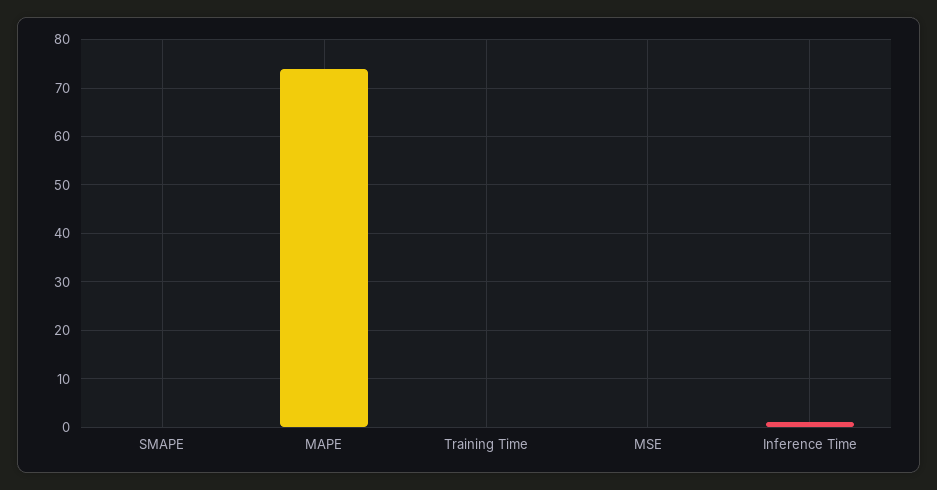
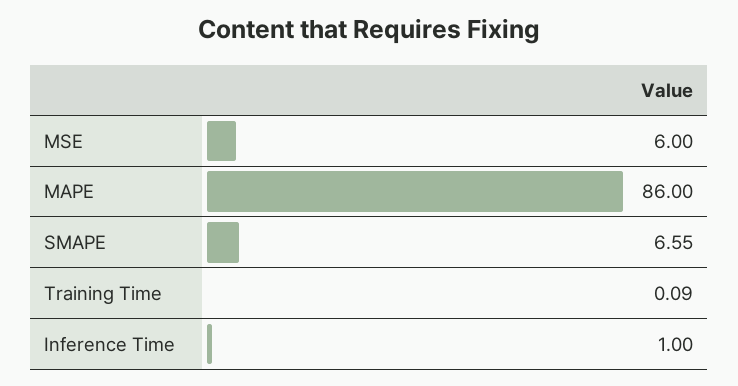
  {
-   "SMAPE": 0,
+   "SMAPE": 6.55,
-   "MAPE": 74,
+   "MAPE": 86,
    "Training Time": 0.09,
-   "MSE": 0,
+   "MSE": 6,
    "Inference Time": 1
  }

